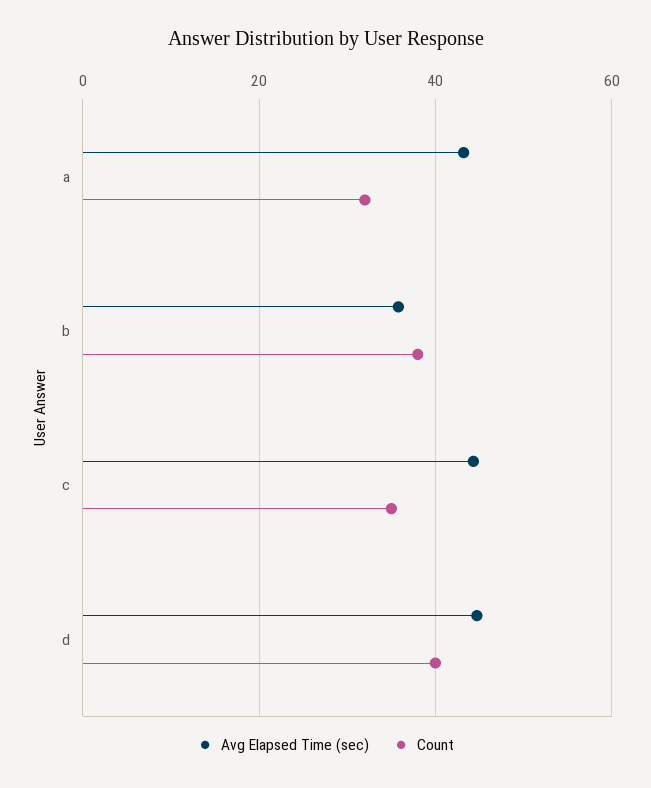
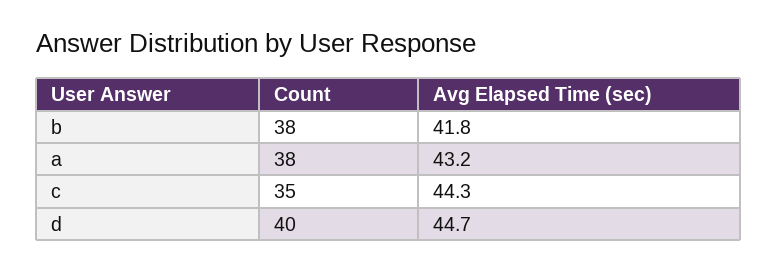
  {
    "Avg Elapsed Time (sec)": {
      "a": 43.2,
-     "b": 36,
+     "b": 41.8,
      "c": 44.3,
      "d": 44.7
    },
    "Count": {
-     "a": 32,
+     "a": 38,
      "b": 38,
      "c": 35,
      "d": 40
    }
  }

